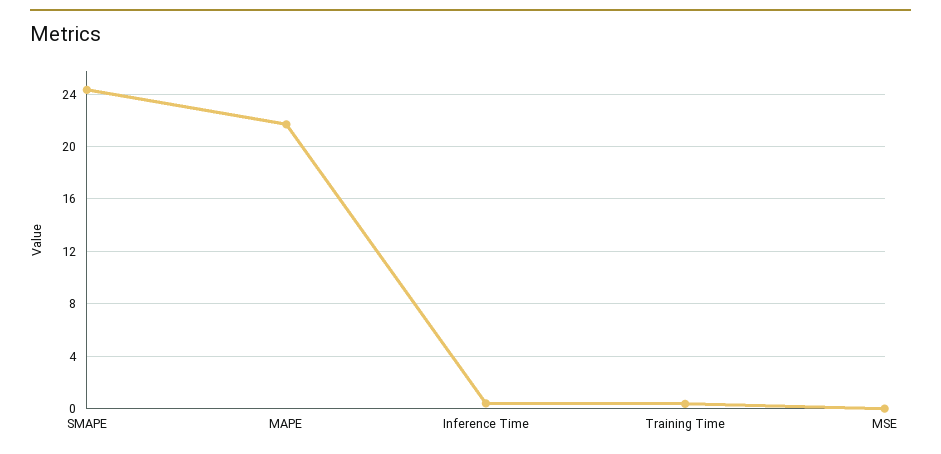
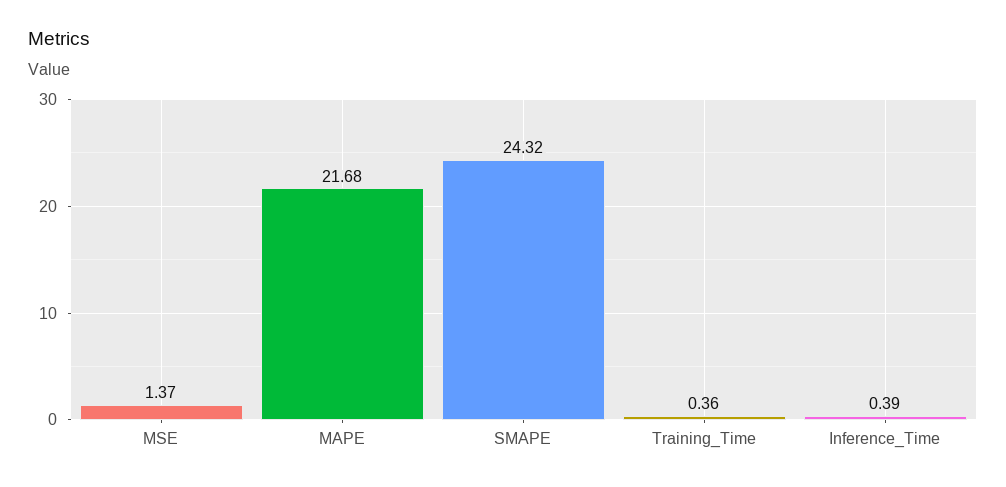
  {
    "SMAPE": 24.32,
    "MAPE": 21.68,
    "Inference Time": 0.39,
    "Training Time": 0.36,
-   "MSE": 0
+   "MSE": 1.37
  }

